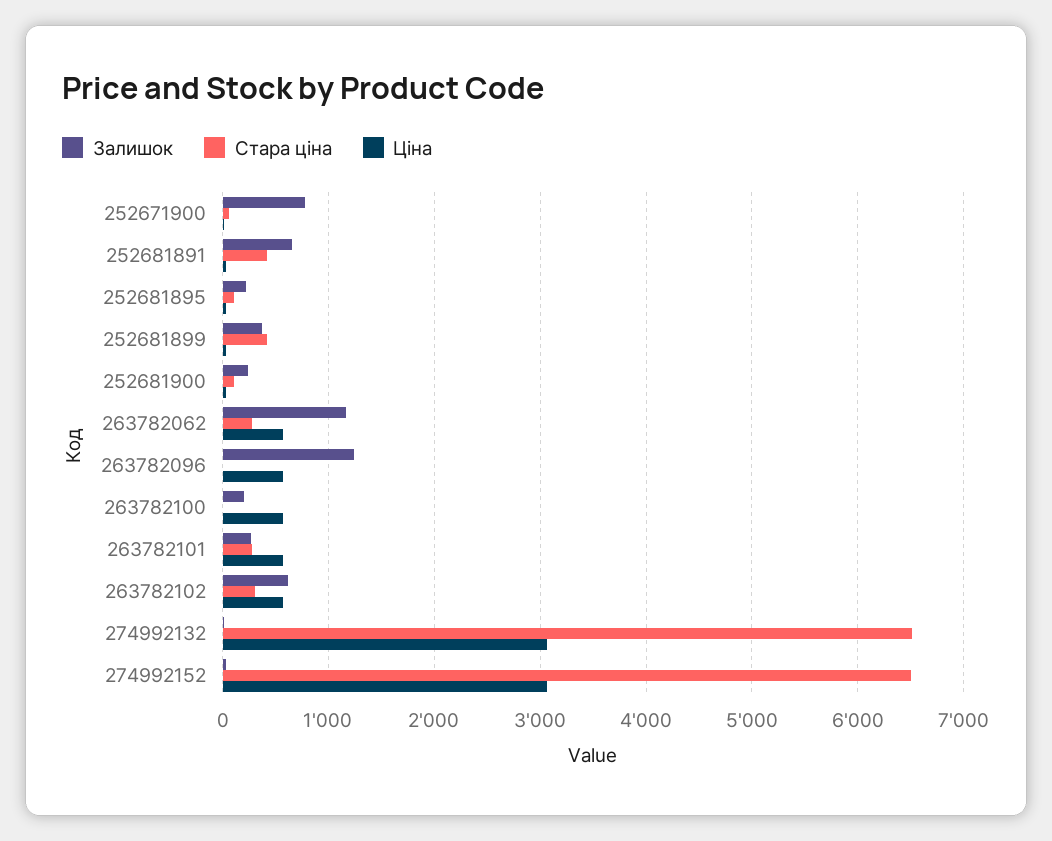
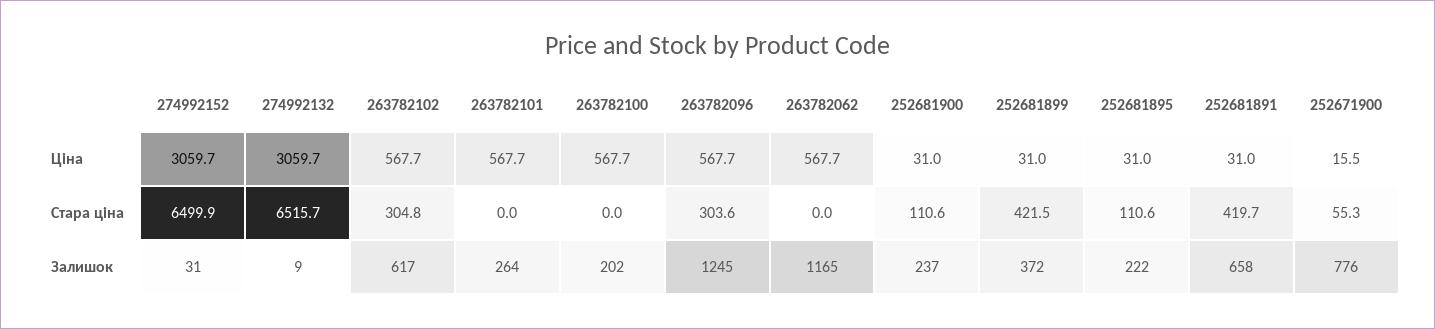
  {
    "Залишок": {
      "252671900": 776,
      "252681891": 658,
      "252681895": 222,
      "252681899": 372,
      "252681900": 237,
      "263782062": 1165,
      "263782096": 1245,
      "263782100": 202,
      "263782101": 264,
      "263782102": 617,
      "274992132": 9,
      "274992152": 31
    },
    "Стара ціна": {
      "252671900": 55.3,
      "252681891": 419.7,
      "252681895": 110.6,
      "252681899": 421.5,
      "252681900": 110.6,
-     "263782062": 300,
+     "263782062": 0,
-     "263782096": 0,
+     "263782096": 303.6,
      "263782100": 0,
-     "263782101": 300,
+     "263782101": 0,
      "263782102": 304.8,
      "274992132": 6515.7,
      "274992152": 6499.9
    },
    "Ціна": {
      "252671900": 15.5,
      "252681891": 31,
      "252681895": 31,
      "252681899": 31,
      "252681900": 31,
      "263782062": 567.7,
      "263782096": 567.7,
      "263782100": 567.7,
      "263782101": 567.7,
      "263782102": 567.7,
      "274992132": 3059.7,
      "274992152": 3059.7
    }
  }

